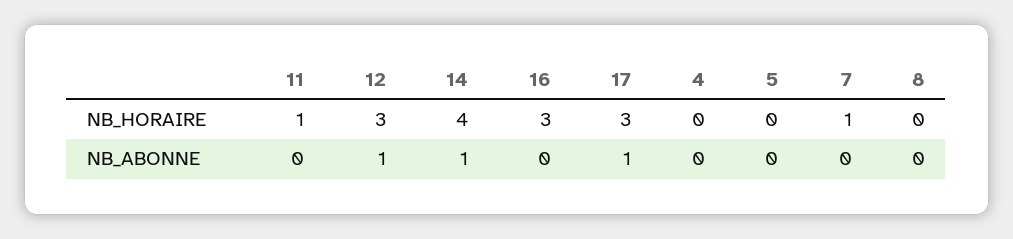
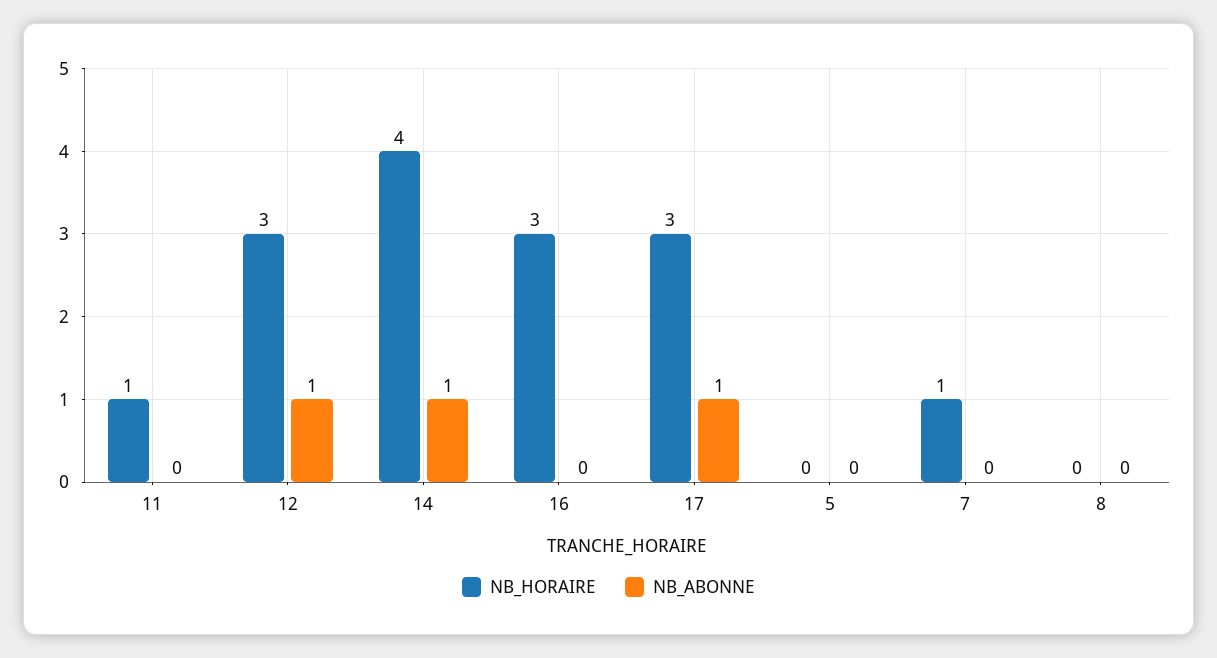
  {
    "NB_HORAIRE": {
      "11": 1,
      "12": 3,
      "14": 4,
      "16": 3,
      "17": 3,
-     "4": 0,
      "5": 0,
      "7": 1,
      "8": 0
    },
    "NB_ABONNE": {
      "11": 0,
      "12": 1,
      "14": 1,
      "16": 0,
      "17": 1,
-     "4": 0,
      "5": 0,
      "7": 0,
      "8": 0
    }
  }

